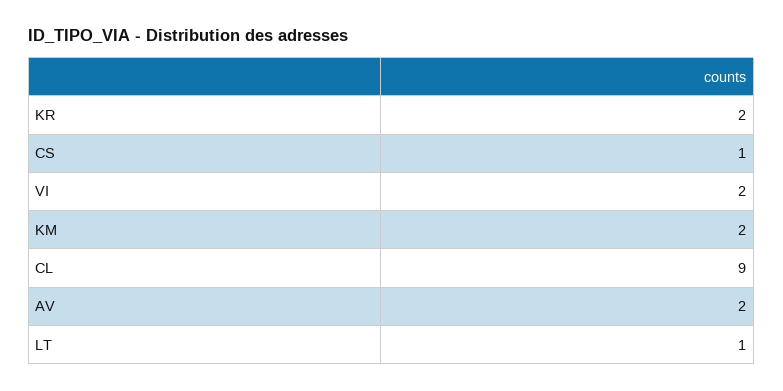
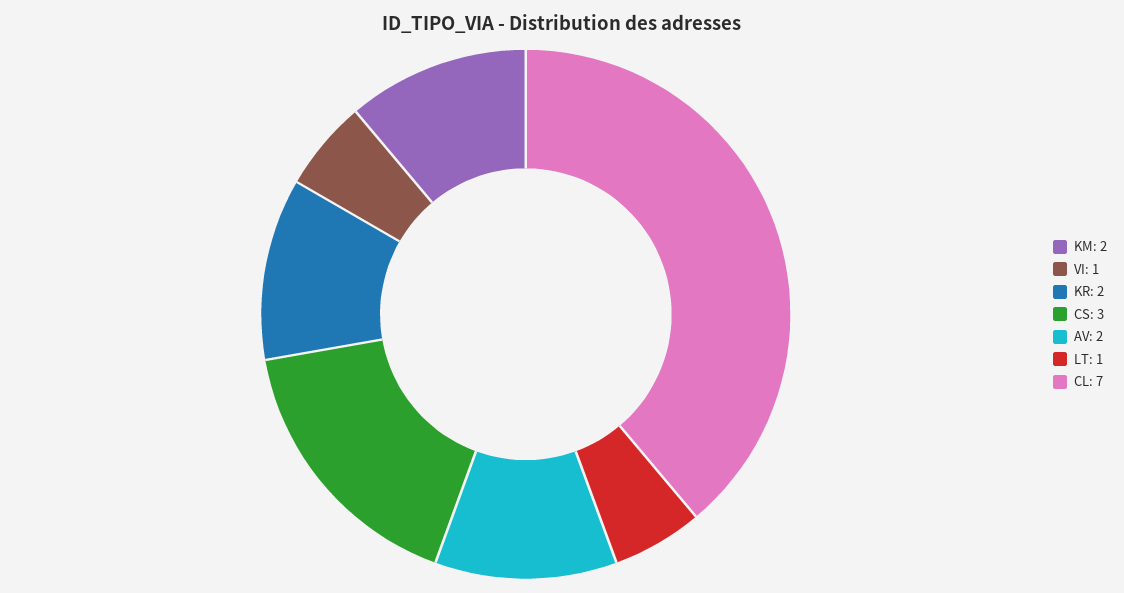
  {
    "KR": 2,
-   "CS": 1,
+   "CS": 3,
-   "VI": 2,
+   "VI": 1,
    "KM": 2,
-   "CL": 9,
+   "CL": 7,
    "AV": 2,
    "LT": 1
  }

